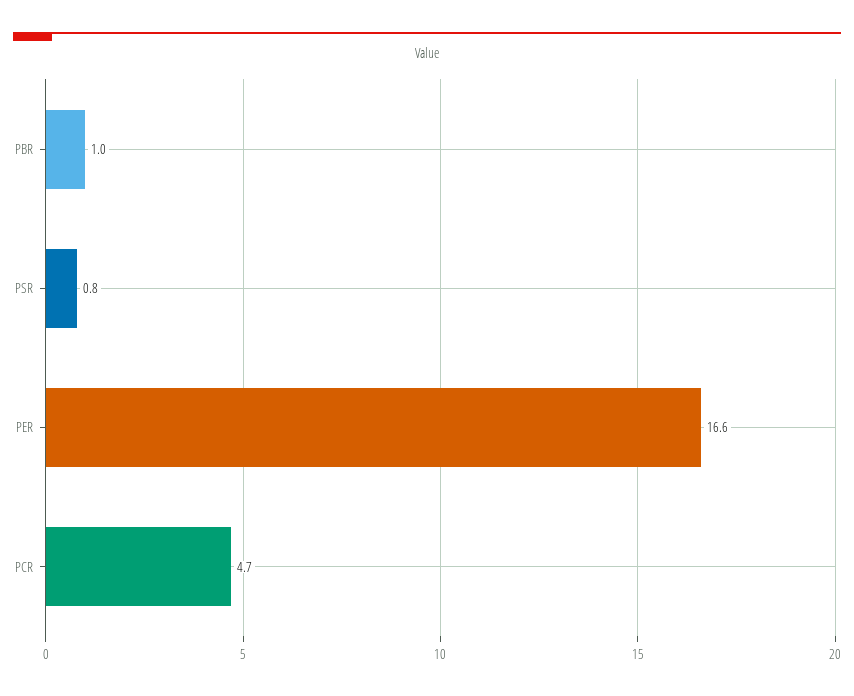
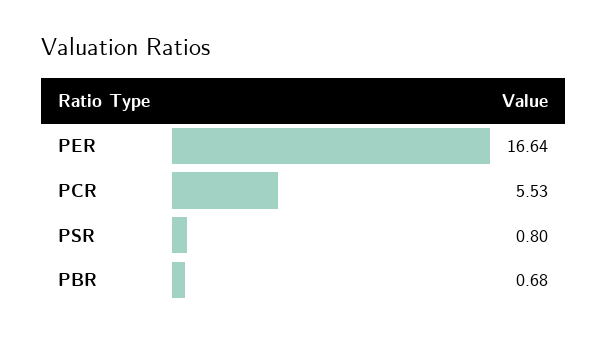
  {
-   "PBR": 1,
+   "PBR": 0.68,
    "PSR": 0.8,
    "PER": 16.64,
-   "PCR": 4.7
+   "PCR": 5.53
  }

